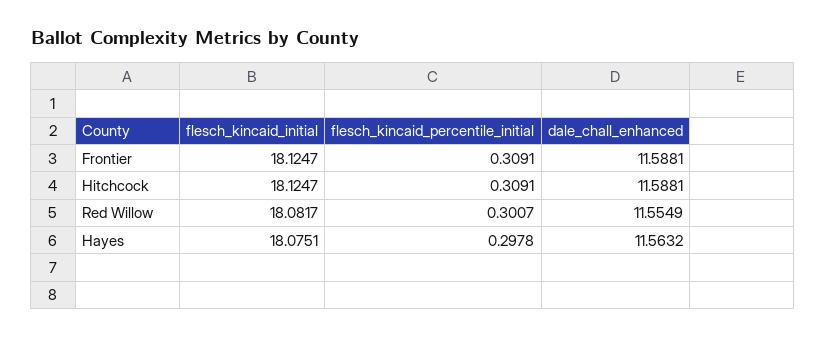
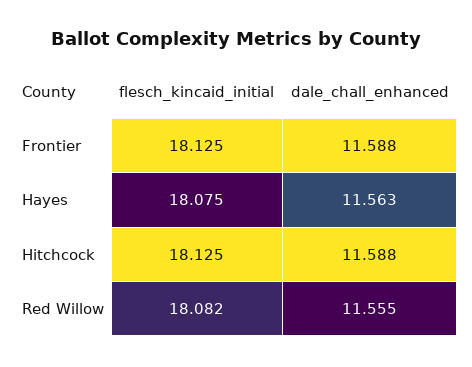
  {
    "flesch_kincaid_initial": {
      "Frontier": 18.1247,
      "Hitchcock": 18.1247,
      "Red Willow": 18.0817,
      "Hayes": 18.0751
    },
-   "flesch_kincaid_percentile_initial": {
-     "Frontier": 0.3091,
-     "Hitchcock": 0.3091,
-     "Red Willow": 0.3007,
-     "Hayes": 0.2978
-   },
    "dale_chall_enhanced": {
      "Frontier": 11.5881,
      "Hitchcock": 11.5881,
      "Red Willow": 11.5549,
      "Hayes": 11.5632
    }
  }

